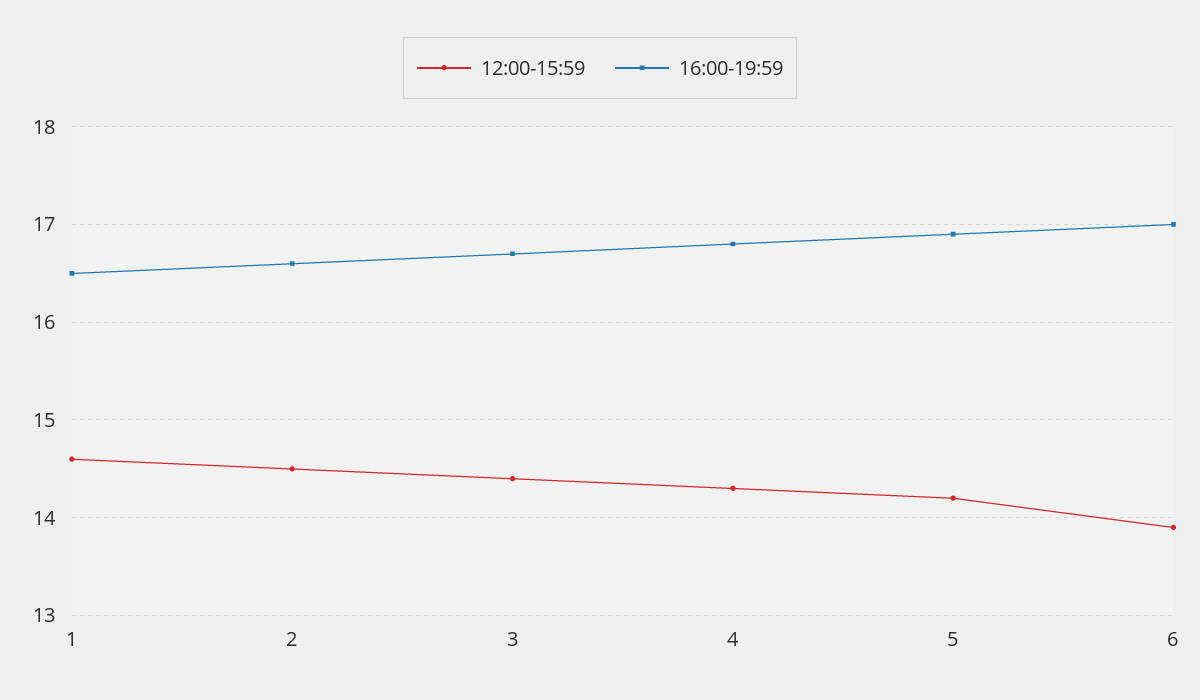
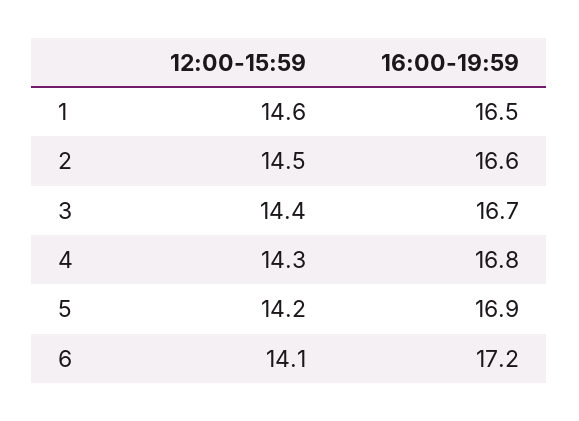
  {
    "12:00-15:59": {
      "1": 14.6,
      "2": 14.5,
      "3": 14.4,
      "4": 14.3,
      "5": 14.2,
-     "6": 13.9
+     "6": 14.1
    },
    "16:00-19:59": {
      "1": 16.5,
      "2": 16.6,
      "3": 16.7,
      "4": 16.8,
      "5": 16.9,
-     "6": 17
+     "6": 17.2
    }
  }

